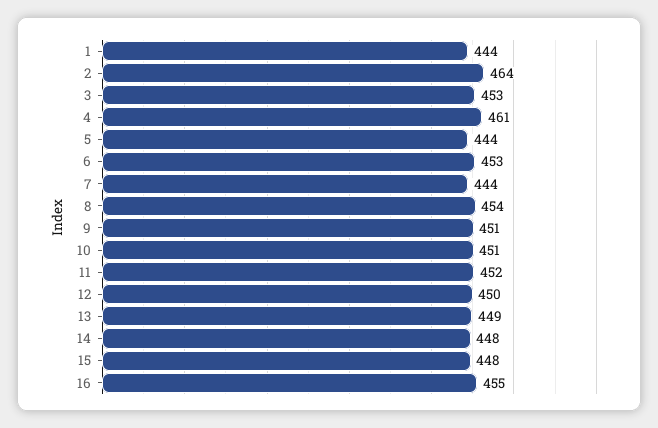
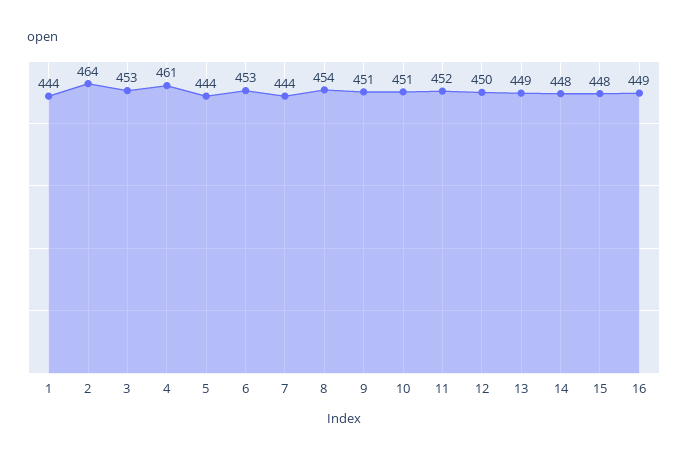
  {
    "1": 444,
    "2": 464,
    "3": 453,
    "4": 461,
    "5": 444,
    "6": 453,
    "7": 444,
    "8": 454,
    "9": 451,
    "10": 451,
    "11": 452,
    "12": 450,
    "13": 449,
    "14": 448,
    "15": 448,
-   "16": 455
+   "16": 449
  }

